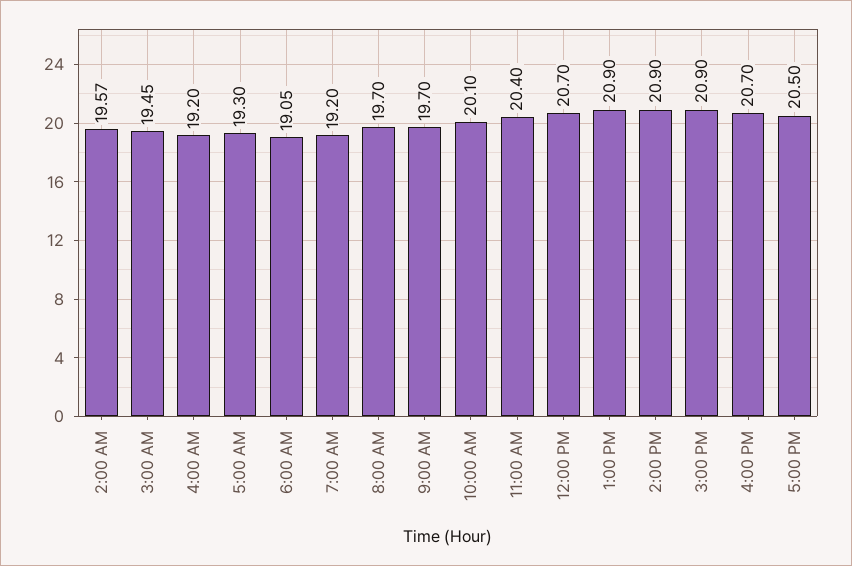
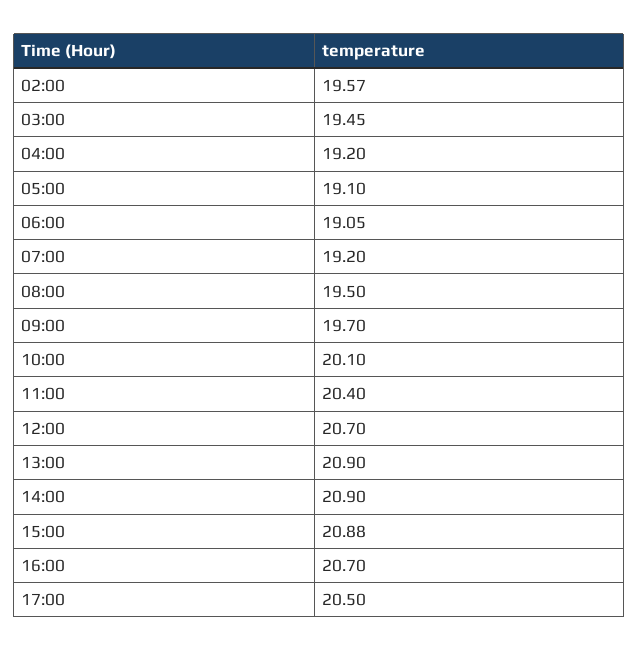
  {
    "2:00 AM": 19.57,
    "3:00 AM": 19.45,
    "4:00 AM": 19.2,
-   "5:00 AM": 19.3,
+   "5:00 AM": 19.1,
    "6:00 AM": 19.05,
    "7:00 AM": 19.2,
-   "8:00 AM": 19.7,
+   "8:00 AM": 19.5,
    "9:00 AM": 19.7,
    "10:00 AM": 20.1,
    "11:00 AM": 20.4,
    "12:00 PM": 20.7,
    "1:00 PM": 20.9,
    "2:00 PM": 20.9,
-   "3:00 PM": 20.9,
+   "3:00 PM": 20.88,
    "4:00 PM": 20.7,
    "5:00 PM": 20.5
  }

